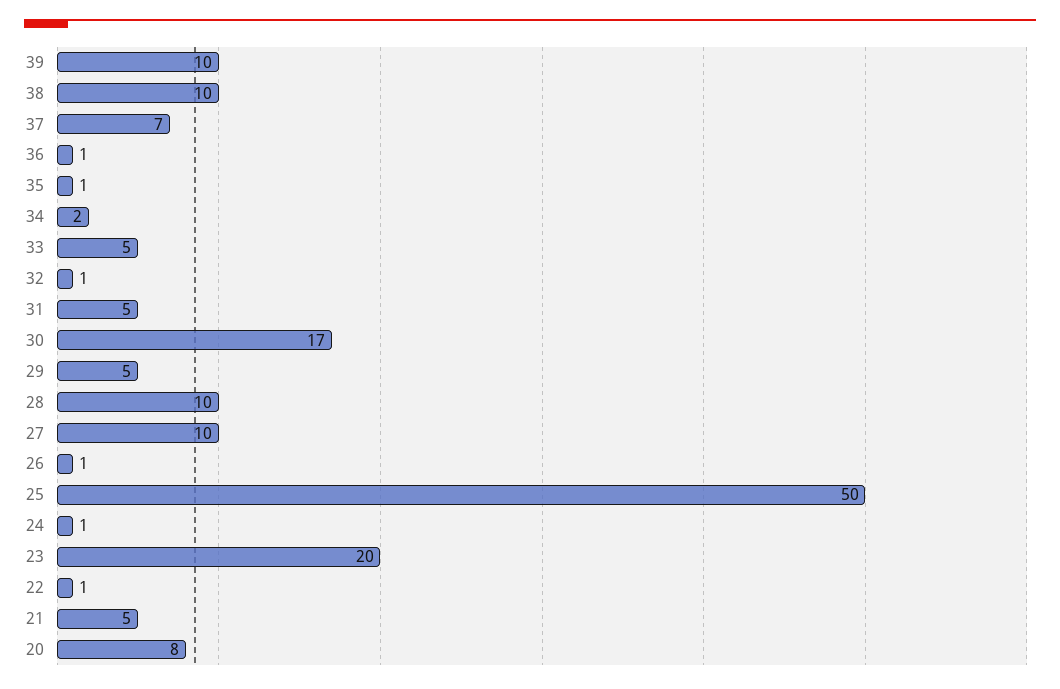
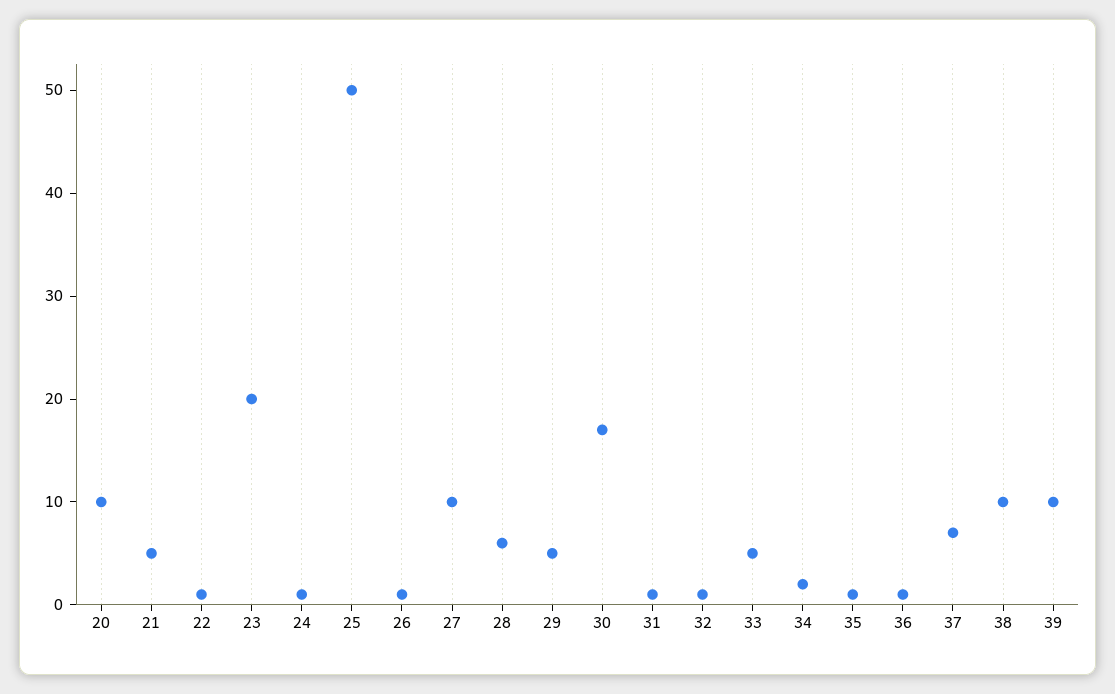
  {
    "39": 10,
    "38": 10,
    "37": 7,
    "36": 1,
    "35": 1,
    "34": 2,
    "33": 5,
    "32": 1,
-   "31": 5,
+   "31": 1,
    "30": 17,
    "29": 5,
-   "28": 10,
+   "28": 6,
    "27": 10,
    "26": 1,
    "25": 50,
    "24": 1,
    "23": 20,
    "22": 1,
    "21": 5,
-   "20": 8
+   "20": 10
  }

